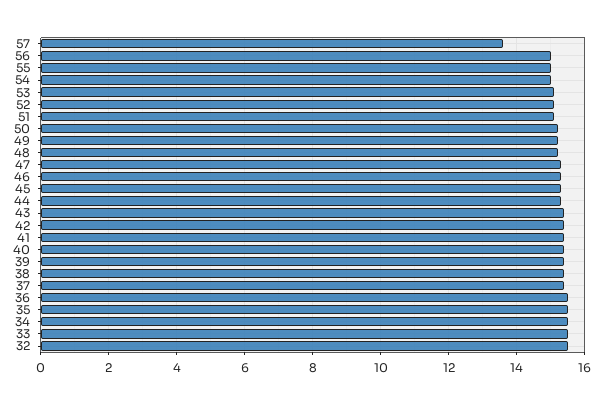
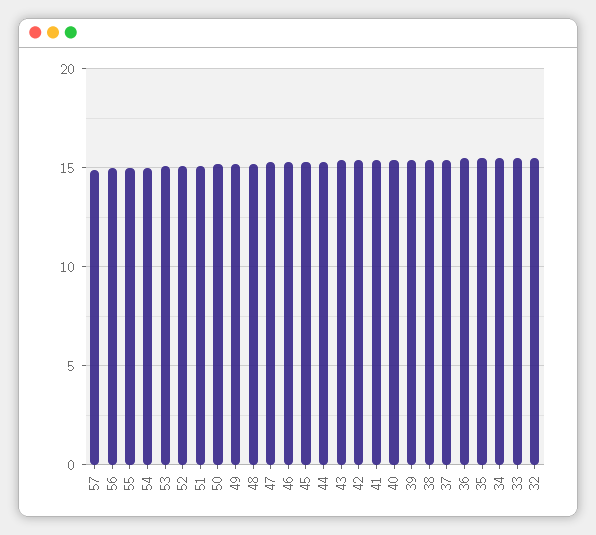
  {
-   "57": 13.5,
+   "57": 15,
    "56": 15,
    "55": 15,
    "54": 15,
    "53": 15,
    "52": 15,
    "51": 15,
    "50": 15,
    "49": 15,
    "48": 15,
    "47": 15.5,
    "46": 15.5,
    "45": 15.5,
    "44": 15.5,
    "43": 15.5,
    "42": 15.5,
    "41": 15.5,
    "40": 15.5,
    "39": 15.5,
    "38": 15.5,
    "37": 15.5,
    "36": 15.5,
    "35": 15.5,
    "34": 15.5,
    "33": 15.5,
    "32": 15.5
  }

